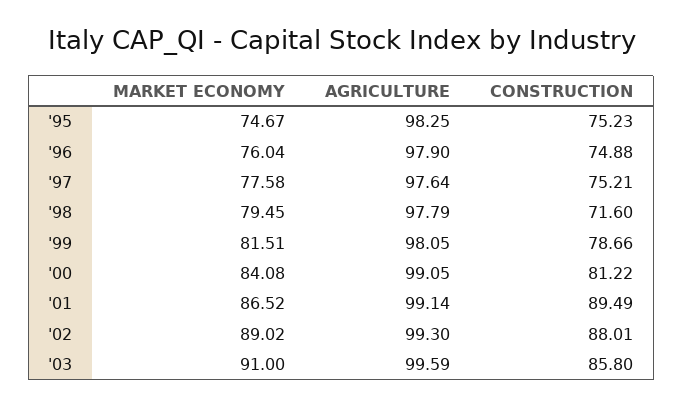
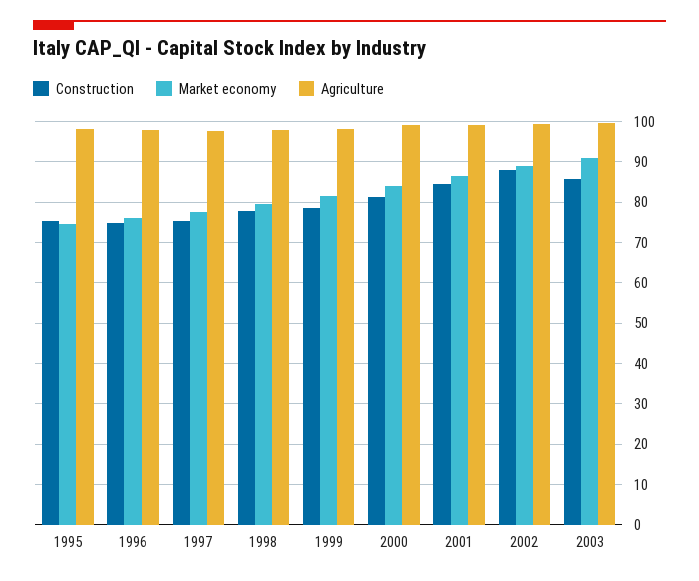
  {
    "MARKET ECONOMY": {
      "'95": 74.67,
      "'96": 76.04,
      "'97": 77.58,
      "'98": 79.45,
      "'99": 81.51,
      "'00": 84.08,
      "'01": 86.52,
      "'02": 89.02,
      "'03": 91
    },
    "AGRICULTURE": {
      "'95": 98.25,
      "'96": 97.9,
      "'97": 97.64,
      "'98": 97.79,
      "'99": 98.05,
      "'00": 99.05,
      "'01": 99.14,
      "'02": 99.3,
      "'03": 99.59
    },
    "CONSTRUCTION": {
      "'95": 75.23,
      "'96": 74.88,
      "'97": 75.21,
-     "'98": 71.6,
+     "'98": 78,
      "'99": 78.66,
      "'00": 81.22,
-     "'01": 89.49,
+     "'01": 84,
      "'02": 88.01,
      "'03": 85.8
    }
  }

